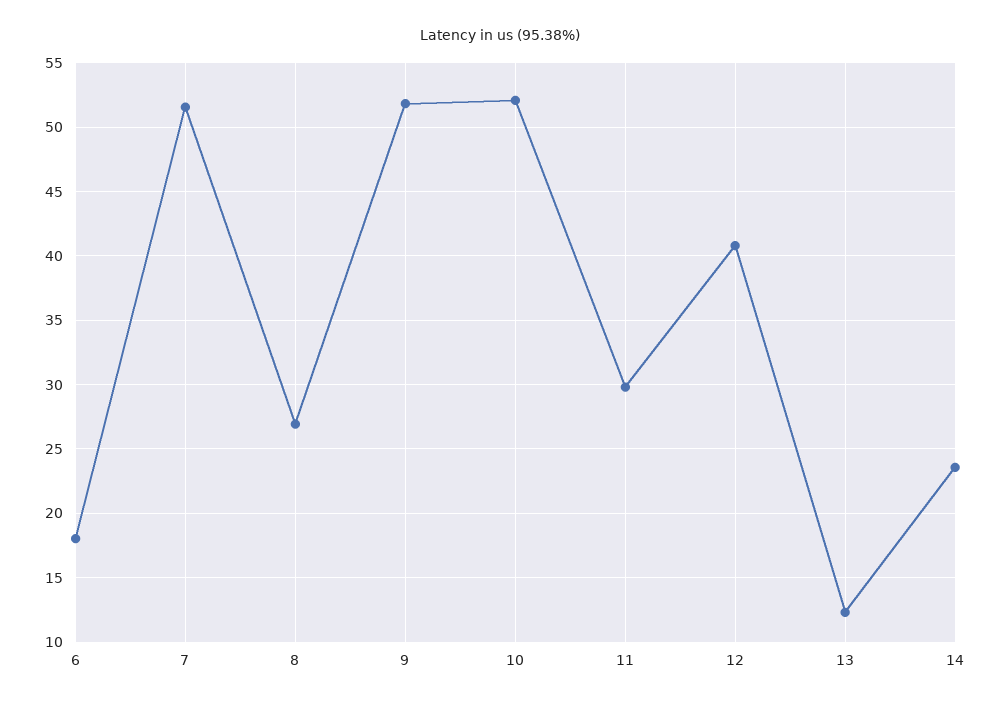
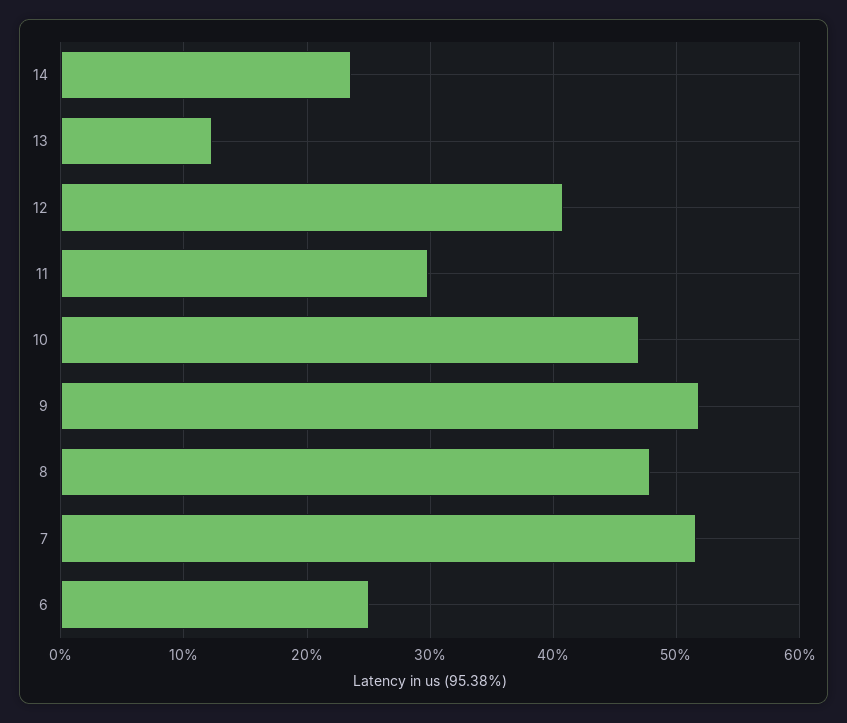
  {
-   "6": 18,
+   "6": 25,
    "7": 51.5,
-   "8": 27,
+   "8": 48,
    "9": 52,
-   "10": 52,
+   "10": 47,
    "11": 30,
    "12": 41,
    "13": 12.5,
    "14": 23.5
  }

